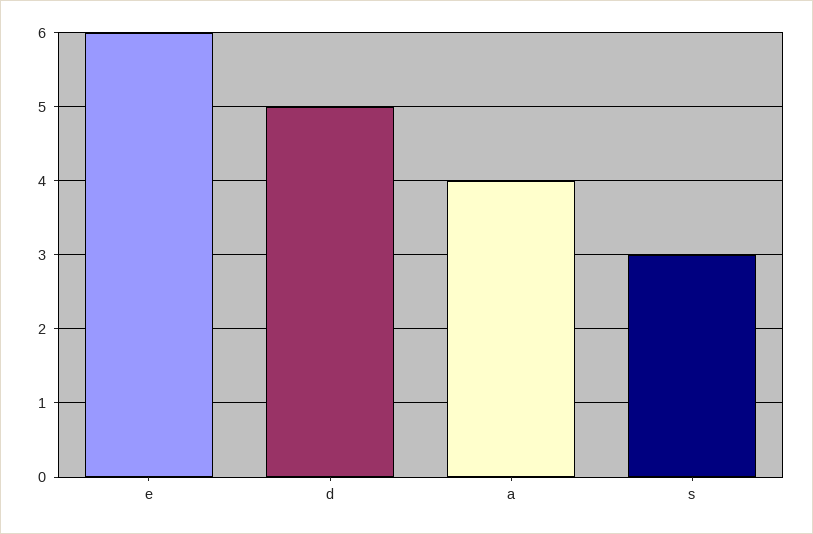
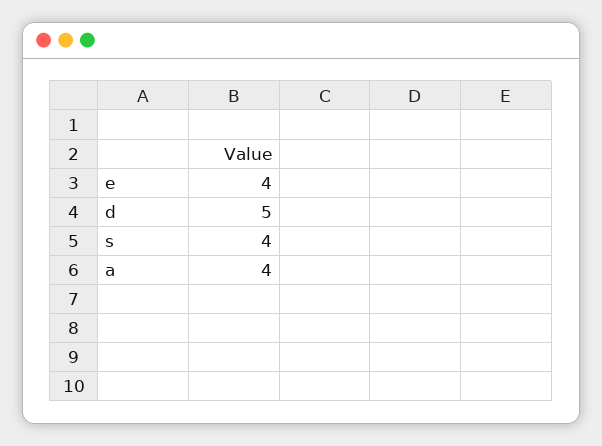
  {
-   "e": 6,
+   "e": 4,
    "d": 5,
    "a": 4,
-   "s": 3
+   "s": 4
  }

